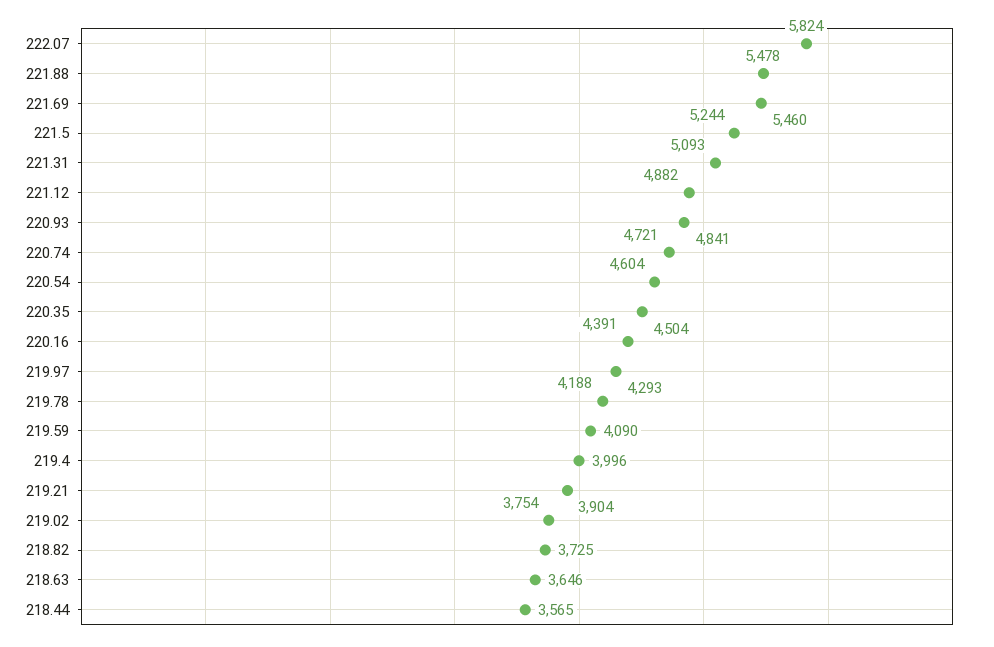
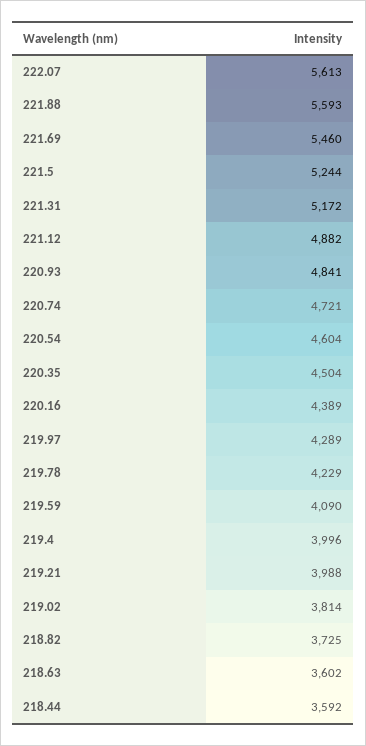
  {
-   "222.07": 5824,
+   "222.07": 5613,
-   "221.88": 5478,
+   "221.88": 5593,
    "221.69": 5460,
    "221.5": 5244,
-   "221.31": 5093,
+   "221.31": 5172,
    "221.12": 4882,
    "220.93": 4841,
    "220.74": 4721,
    "220.54": 4604,
    "220.35": 4504,
-   "220.16": 4391,
+   "220.16": 4389,
-   "219.97": 4293,
+   "219.97": 4289,
-   "219.78": 4188,
+   "219.78": 4229,
    "219.59": 4090,
    "219.4": 3996,
-   "219.21": 3904,
+   "219.21": 3988,
-   "219.02": 3754,
+   "219.02": 3814,
    "218.82": 3725,
-   "218.63": 3646,
+   "218.63": 3602,
-   "218.44": 3565
+   "218.44": 3592
  }

